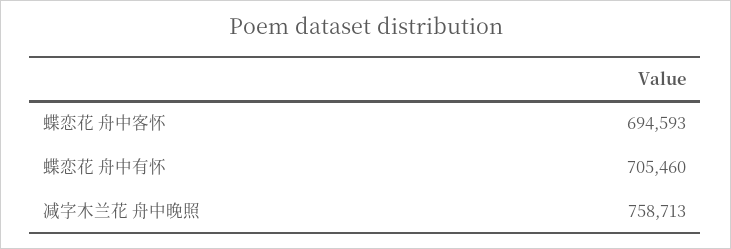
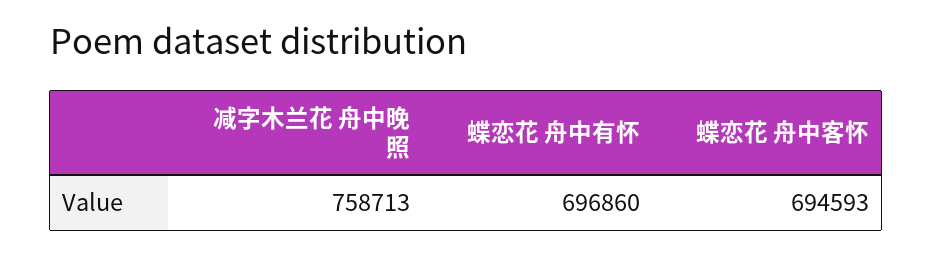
  {
    "蝶恋花 舟中客怀": 694593,
-   "蝶恋花 舟中有怀": 705460,
+   "蝶恋花 舟中有怀": 696860,
    "减字木兰花 舟中晚照": 758713
  }

